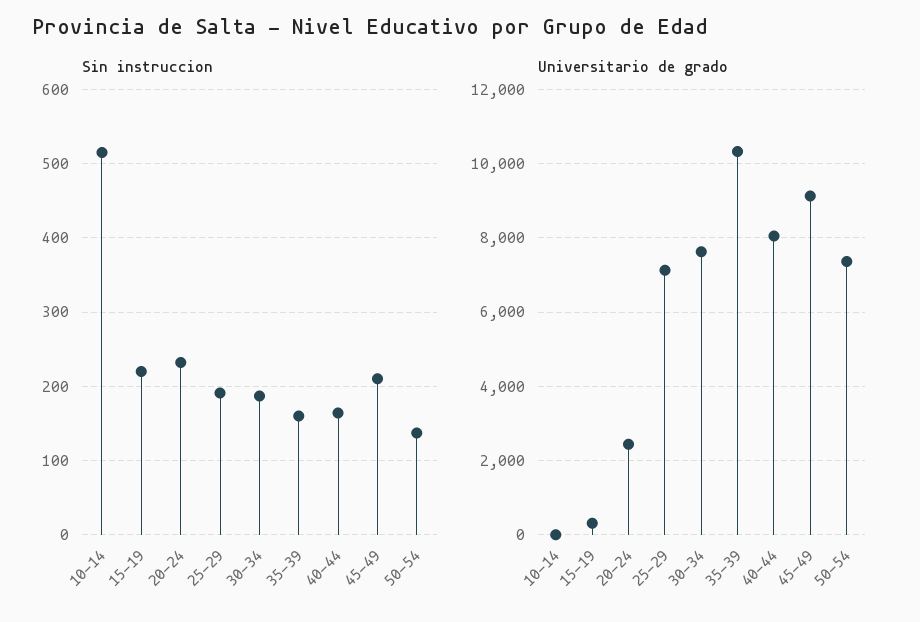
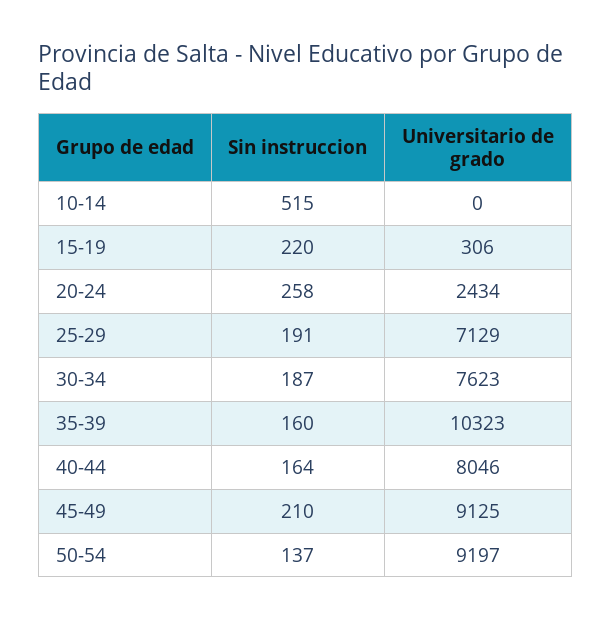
  {
    "Sin instruccion": {
      "10-14": 515,
      "15-19": 220,
-     "20-24": 230,
+     "20-24": 258,
      "25-29": 191,
      "30-34": 187,
      "35-39": 160,
      "40-44": 164,
      "45-49": 210,
      "50-54": 137
    },
    "Universitario de grado": {
      "10-14": 0,
      "15-19": 306,
      "20-24": 2434,
      "25-29": 7129,
      "30-34": 7623,
      "35-39": 10323,
      "40-44": 8046,
      "45-49": 9125,
-     "50-54": 7400
+     "50-54": 9197
    }
  }

